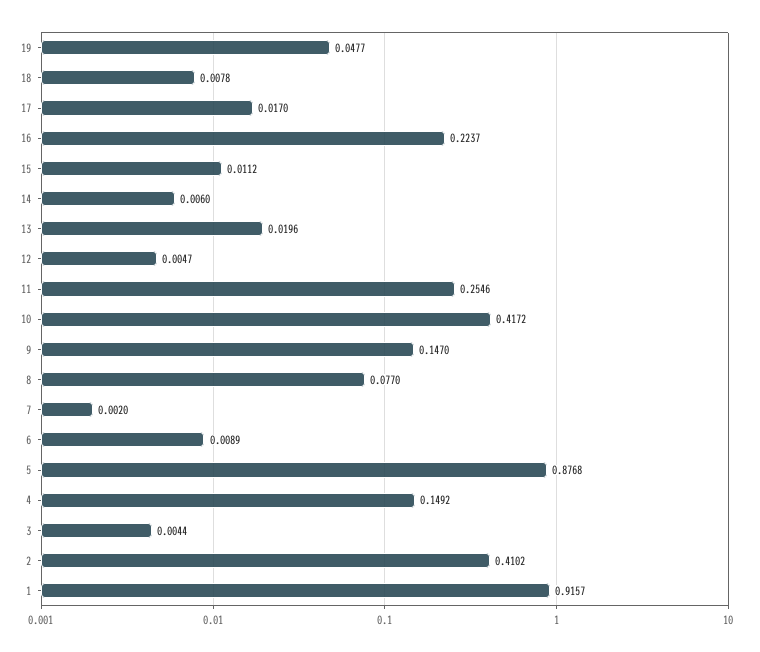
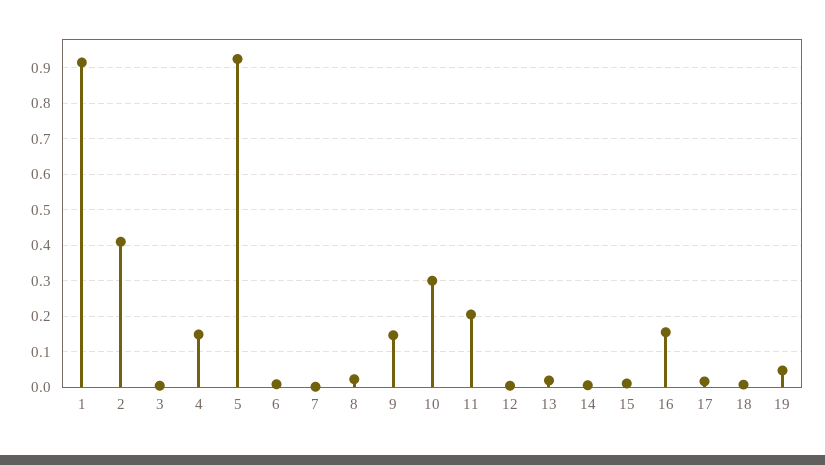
  {
    "19": 0.0477,
    "18": 0.0078,
    "17": 0.017,
-   "16": 0.2237,
+   "16": 0.16,
    "15": 0.0112,
    "14": 0.006,
    "13": 0.0196,
    "12": 0.0047,
-   "11": 0.2546,
+   "11": 0.2,
-   "10": 0.4172,
+   "10": 0.3,
    "9": 0.147,
-   "8": 0.077,
+   "8": 0.02,
    "7": 0.002,
    "6": 0.0089,
-   "5": 0.8768,
+   "5": 0.92,
    "4": 0.1492,
    "3": 0.0044,
    "2": 0.4102,
    "1": 0.9157
  }

